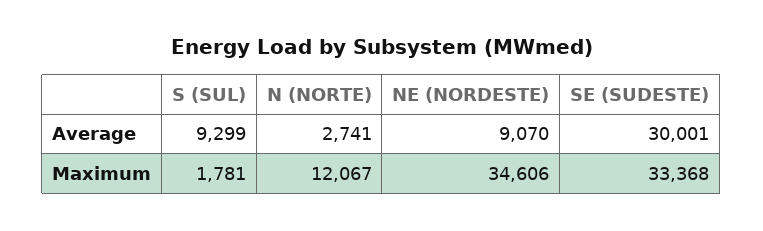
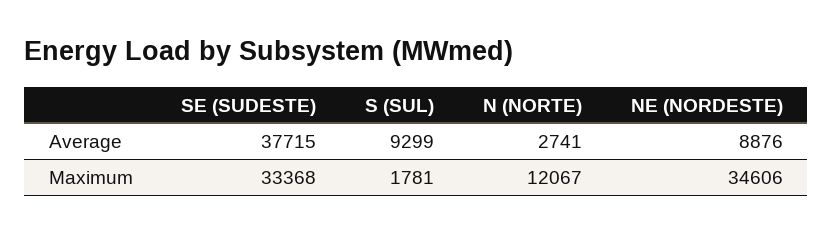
  {
    "S (SUL)": {
      "Average": 9299,
      "Maximum": 1781
    },
    "N (NORTE)": {
      "Average": 2741,
      "Maximum": 12067
    },
    "NE (NORDESTE)": {
-     "Average": 9070,
+     "Average": 8876,
      "Maximum": 34606
    },
    "SE (SUDESTE)": {
-     "Average": 30001,
+     "Average": 37715,
      "Maximum": 33368
    }
  }

